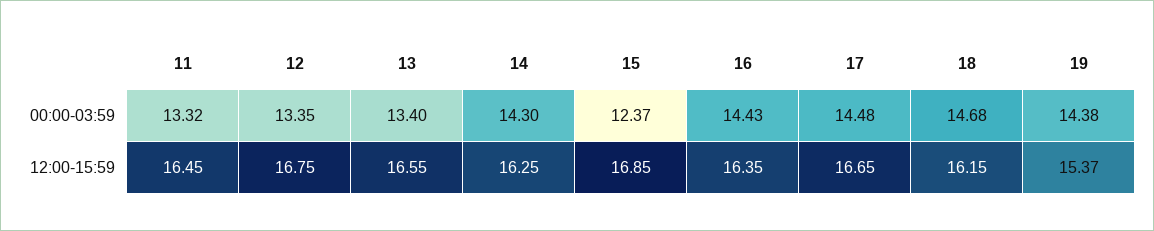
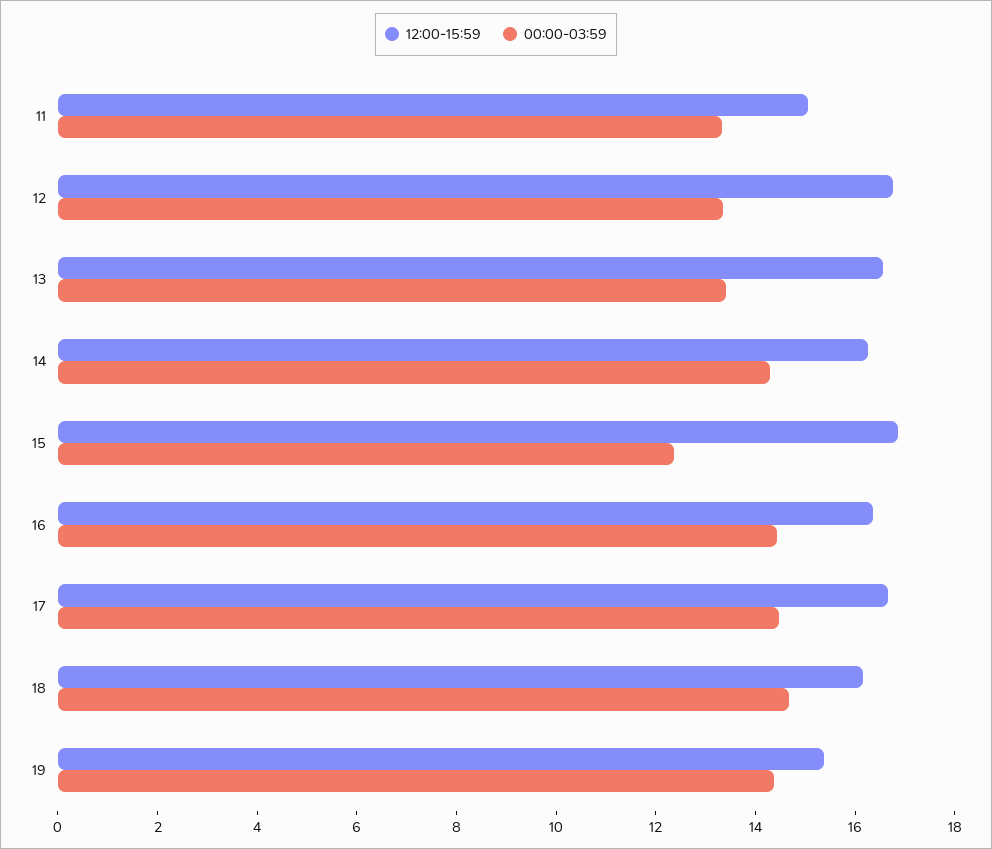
  {
    "00:00-03:59": {
      "11": 13.32,
      "12": 13.35,
      "13": 13.4,
      "14": 14.3,
      "15": 12.37,
      "16": 14.43,
      "17": 14.48,
      "18": 14.68,
      "19": 14.38
    },
    "12:00-15:59": {
-     "11": 16.45,
+     "11": 15,
      "12": 16.75,
      "13": 16.55,
      "14": 16.25,
      "15": 16.85,
      "16": 16.35,
      "17": 16.65,
      "18": 16.15,
      "19": 15.37
    }
  }

